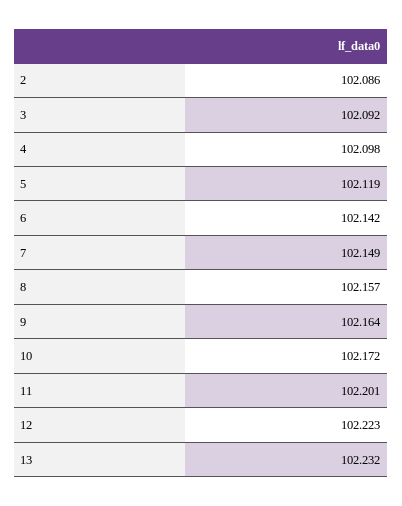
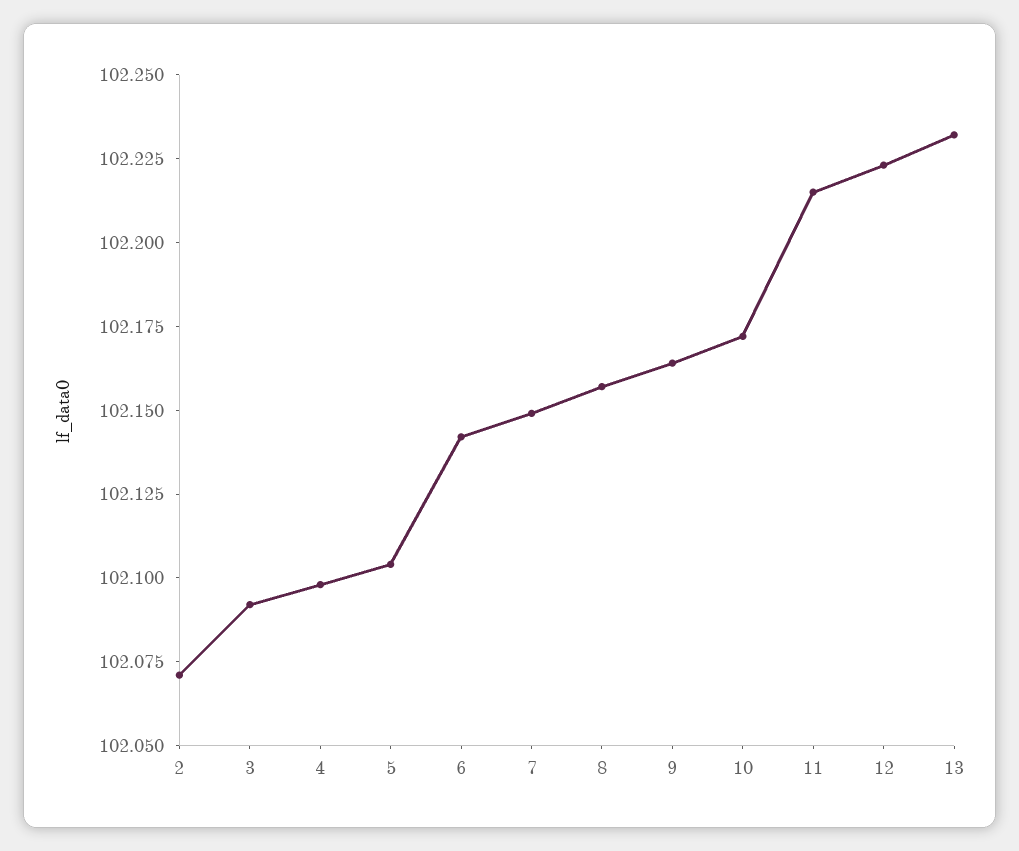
  {
-   "2": 102.086,
+   "2": 102.07,
    "3": 102.092,
    "4": 102.098,
-   "5": 102.119,
+   "5": 102.105,
    "6": 102.142,
    "7": 102.149,
    "8": 102.157,
    "9": 102.164,
    "10": 102.172,
-   "11": 102.201,
+   "11": 102.215,
    "12": 102.223,
    "13": 102.232
  }

